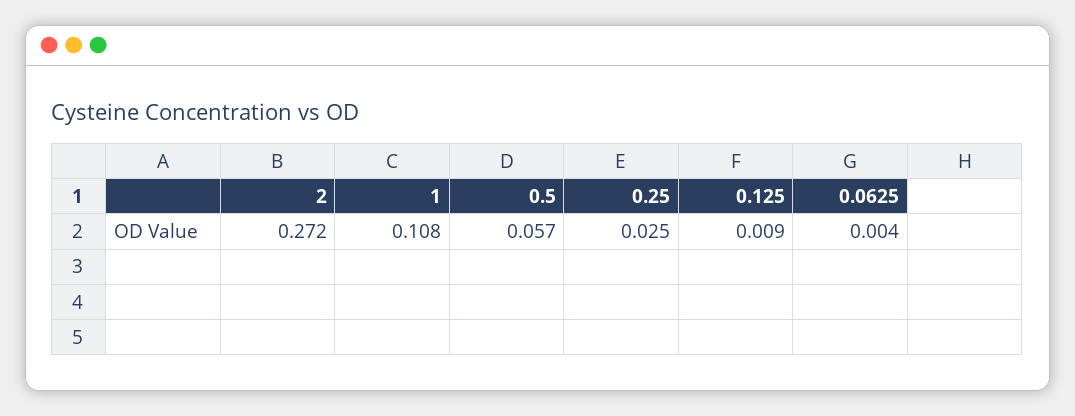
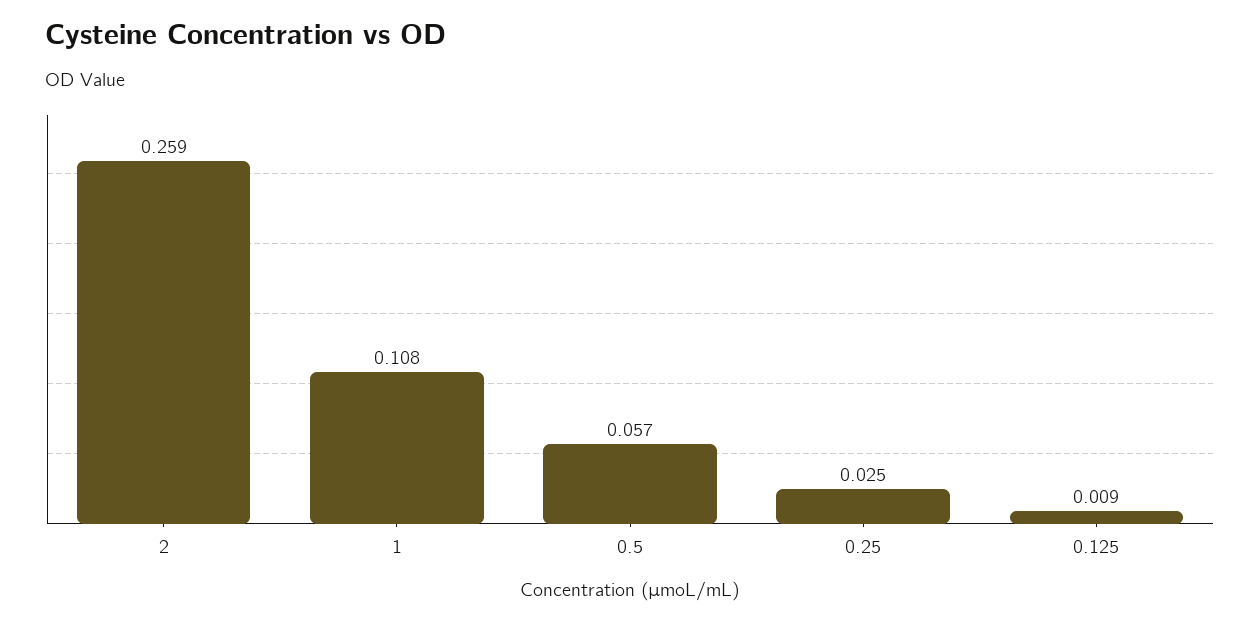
  {
-   "2": 0.272,
+   "2": 0.259,
    "1": 0.108,
    "0.5": 0.057,
    "0.25": 0.025,
-   "0.125": 0.009,
+   "0.125": 0.009
-   "0.0625": 0.004
  }

